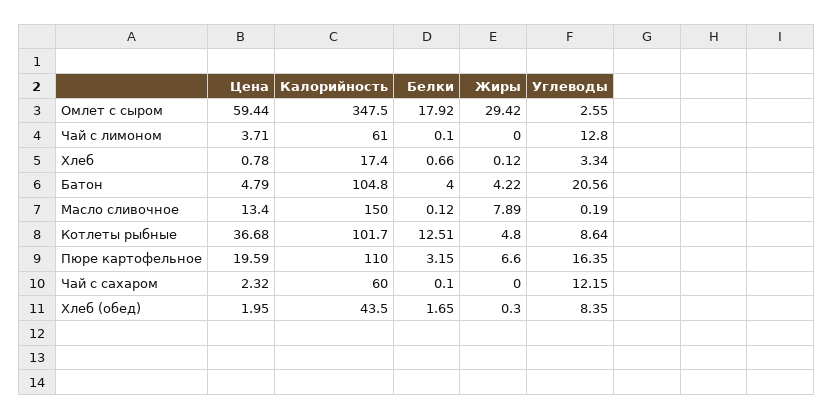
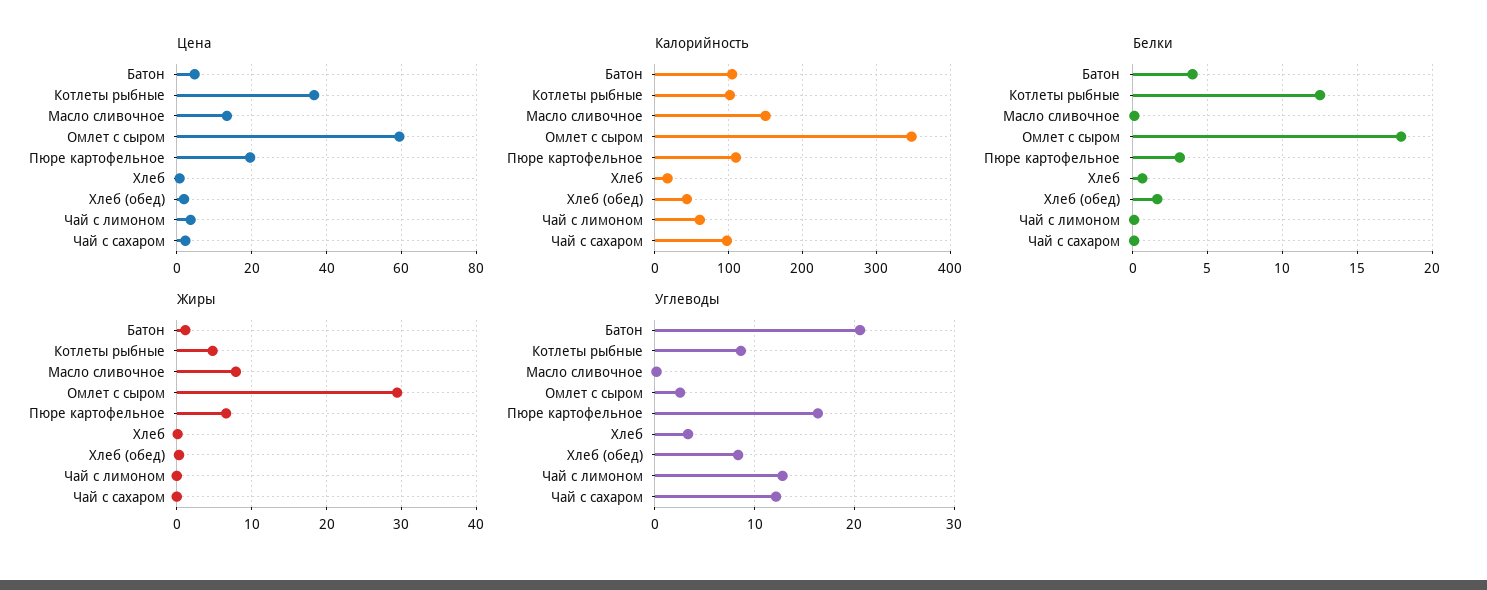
  {
    "Цена": {
      "Омлет с сыром": 59.44,
      "Чай с лимоном": 3.71,
      "Хлеб": 0.78,
      "Батон": 4.79,
      "Масло сливочное": 13.4,
      "Котлеты рыбные": 36.68,
      "Пюре картофельное": 19.59,
      "Чай с сахаром": 2.32,
      "Хлеб (обед)": 1.95
    },
    "Калорийность": {
      "Омлет с сыром": 347.5,
      "Чай с лимоном": 61,
      "Хлеб": 17.4,
      "Батон": 104.8,
      "Масло сливочное": 150,
      "Котлеты рыбные": 101.7,
      "Пюре картофельное": 110,
-     "Чай с сахаром": 60,
+     "Чай с сахаром": 100,
      "Хлеб (обед)": 43.5
    },
    "Белки": {
      "Омлет с сыром": 17.92,
      "Чай с лимоном": 0.1,
      "Хлеб": 0.66,
      "Батон": 4,
      "Масло сливочное": 0.12,
      "Котлеты рыбные": 12.51,
      "Пюре картофельное": 3.15,
      "Чай с сахаром": 0.1,
      "Хлеб (обед)": 1.65
    },
    "Жиры": {
      "Омлет с сыром": 29.42,
      "Чай с лимоном": 0,
      "Хлеб": 0.12,
-     "Батон": 4.22,
+     "Батон": 1,
      "Масло сливочное": 7.89,
      "Котлеты рыбные": 4.8,
      "Пюре картофельное": 6.6,
      "Чай с сахаром": 0,
      "Хлеб (обед)": 0.3
    },
    "Углеводы": {
      "Омлет с сыром": 2.55,
      "Чай с лимоном": 12.8,
      "Хлеб": 3.34,
      "Батон": 20.56,
      "Масло сливочное": 0.19,
      "Котлеты рыбные": 8.64,
      "Пюре картофельное": 16.35,
      "Чай с сахаром": 12.15,
      "Хлеб (обед)": 8.35
    }
  }

